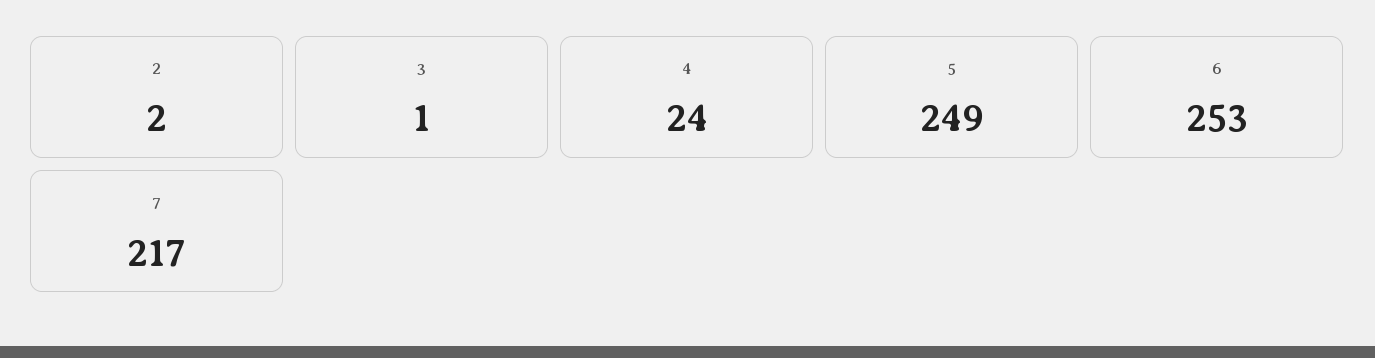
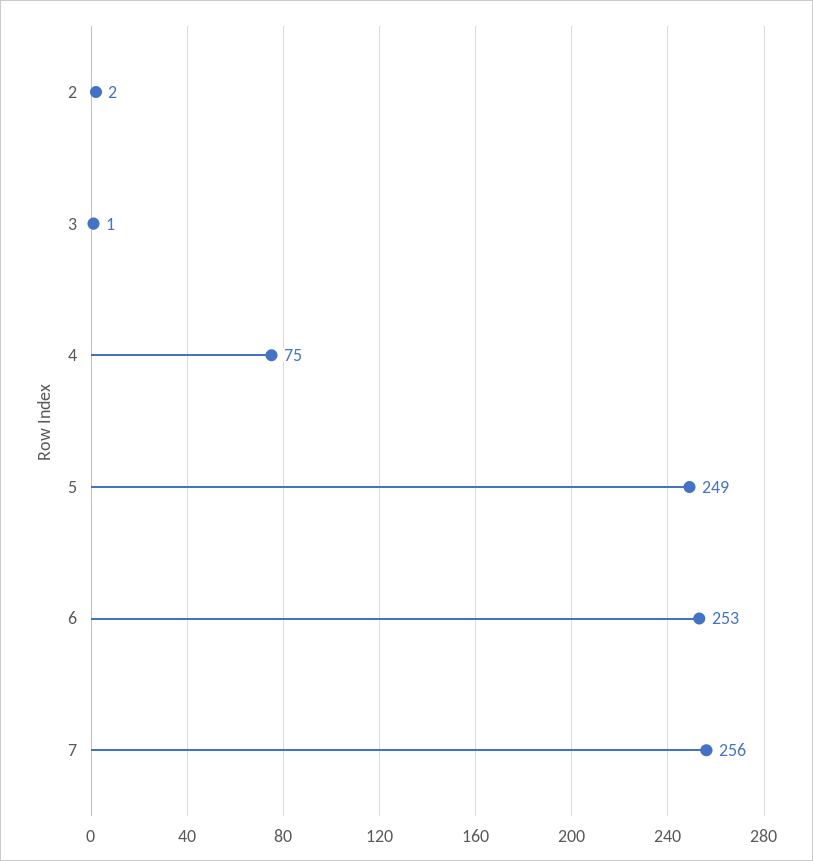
  {
    "2": 2,
    "3": 1,
-   "4": 24,
+   "4": 75,
    "5": 249,
    "6": 253,
-   "7": 217
+   "7": 256
  }

